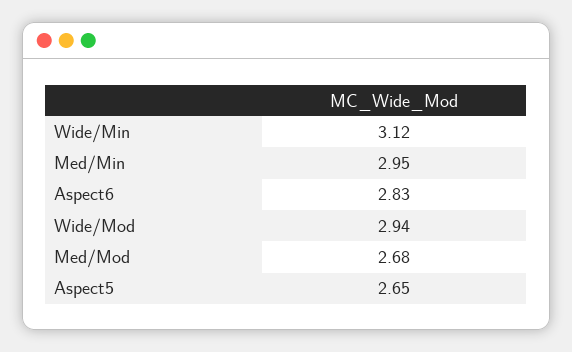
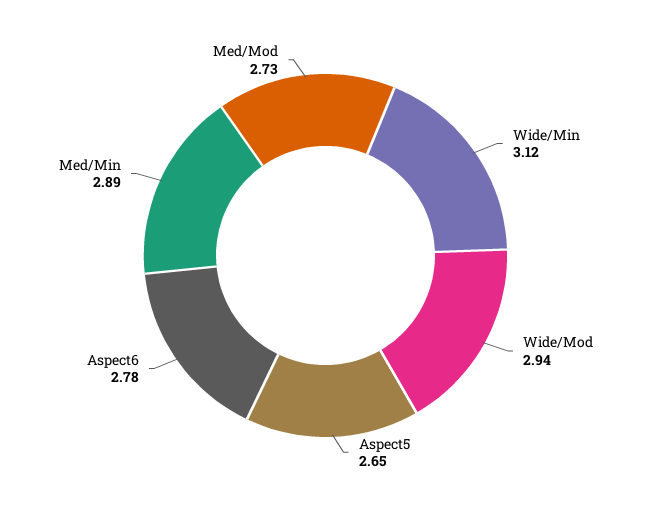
  {
    "Wide/Min": 3.12,
-   "Med/Min": 2.95,
+   "Med/Min": 2.89,
-   "Aspect6": 2.83,
+   "Aspect6": 2.78,
    "Wide/Mod": 2.94,
-   "Med/Mod": 2.68,
+   "Med/Mod": 2.73,
    "Aspect5": 2.65
  }

